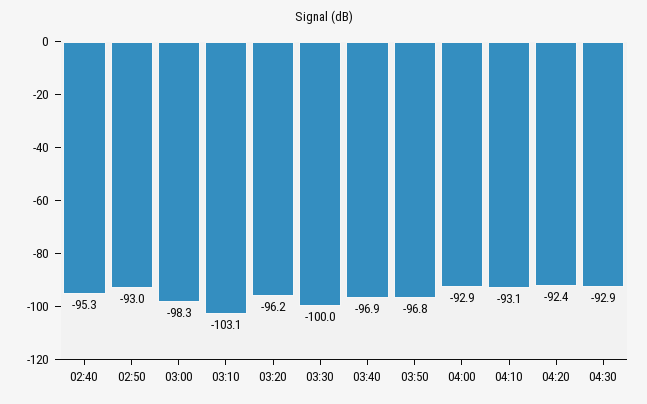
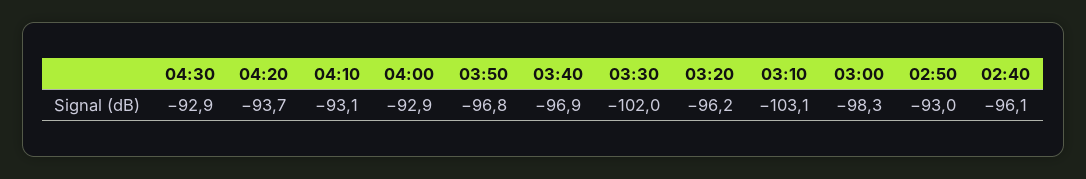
  {
-   "02:40": -95.3,
+   "02:40": -96.1,
    "02:50": -93,
    "03:00": -98.3,
    "03:10": -103.1,
    "03:20": -96.2,
-   "03:30": -100,
+   "03:30": -102,
    "03:40": -96.9,
    "03:50": -96.8,
    "04:00": -92.9,
    "04:10": -93.1,
-   "04:20": -92.4,
+   "04:20": -93.7,
    "04:30": -92.9
  }

